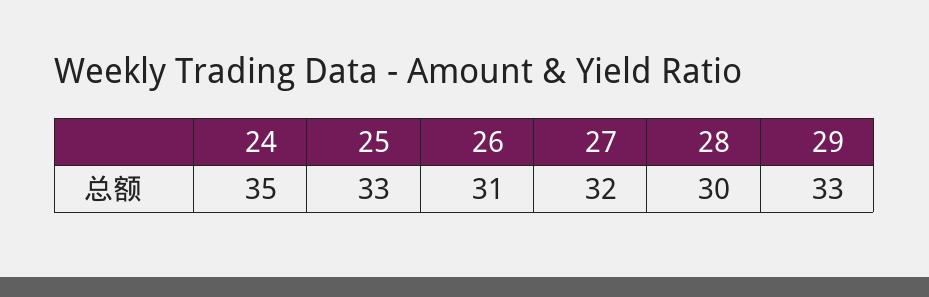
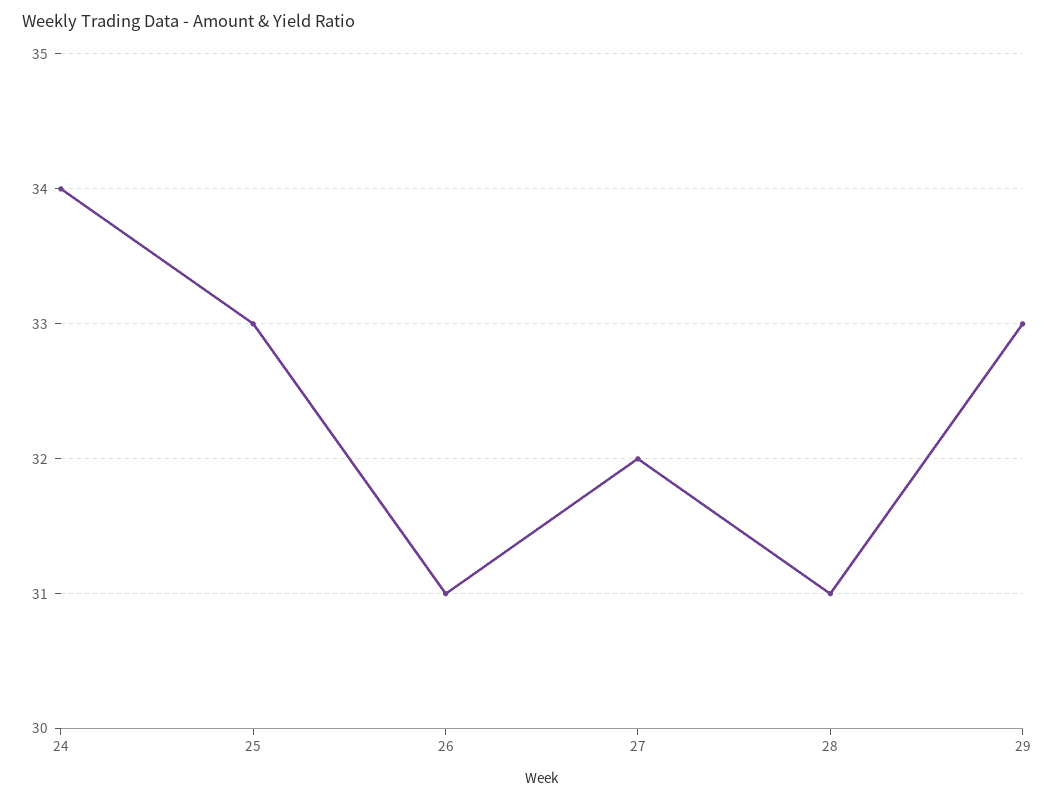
  {
-   "24": 35,
+   "24": 34,
    "25": 33,
    "26": 31,
    "27": 32,
-   "28": 30,
+   "28": 31,
    "29": 33
  }

